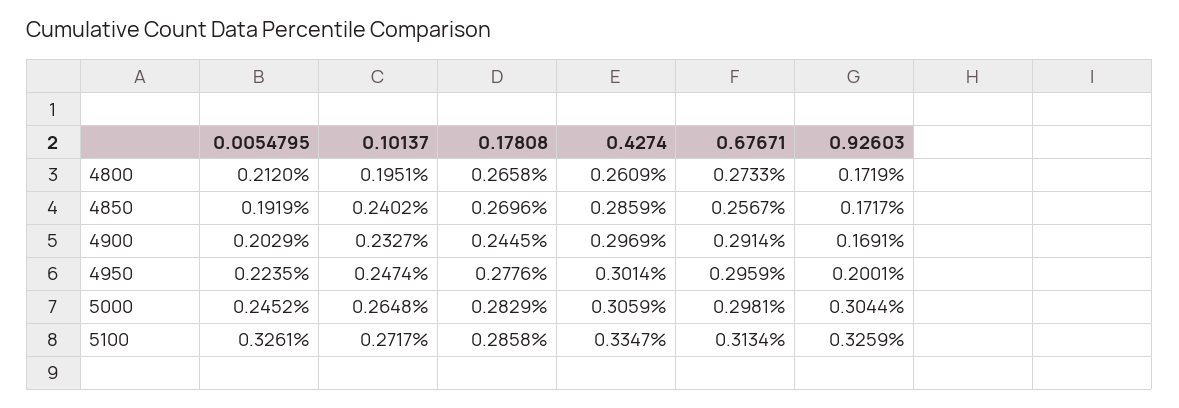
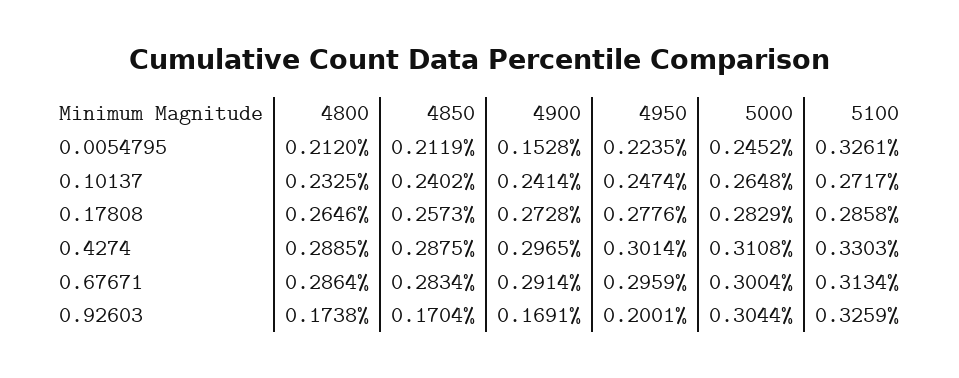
  {
    "0.0054795": {
      "4800": 0.212,
-     "4850": 0.1919,
+     "4850": 0.2119,
-     "4900": 0.2029,
+     "4900": 0.1528,
      "4950": 0.2235,
      "5000": 0.2452,
      "5100": 0.3261
    },
    "0.10137": {
-     "4800": 0.1951,
+     "4800": 0.2325,
      "4850": 0.2402,
-     "4900": 0.2327,
+     "4900": 0.2414,
      "4950": 0.2474,
      "5000": 0.2648,
      "5100": 0.2717
    },
    "0.17808": {
-     "4800": 0.2658,
+     "4800": 0.2646,
-     "4850": 0.2696,
+     "4850": 0.2573,
-     "4900": 0.2445,
+     "4900": 0.2728,
      "4950": 0.2776,
      "5000": 0.2829,
      "5100": 0.2858
    },
    "0.4274": {
-     "4800": 0.2609,
+     "4800": 0.2885,
-     "4850": 0.2859,
+     "4850": 0.2875,
-     "4900": 0.2969,
+     "4900": 0.2965,
      "4950": 0.3014,
-     "5000": 0.3059,
+     "5000": 0.3108,
-     "5100": 0.3347
+     "5100": 0.3303
    },
    "0.67671": {
-     "4800": 0.2733,
+     "4800": 0.2864,
-     "4850": 0.2567,
+     "4850": 0.2834,
      "4900": 0.2914,
      "4950": 0.2959,
-     "5000": 0.2981,
+     "5000": 0.3004,
      "5100": 0.3134
    },
    "0.92603": {
-     "4800": 0.1719,
+     "4800": 0.1738,
-     "4850": 0.1717,
+     "4850": 0.1704,
      "4900": 0.1691,
      "4950": 0.2001,
      "5000": 0.3044,
      "5100": 0.3259
    }
  }

